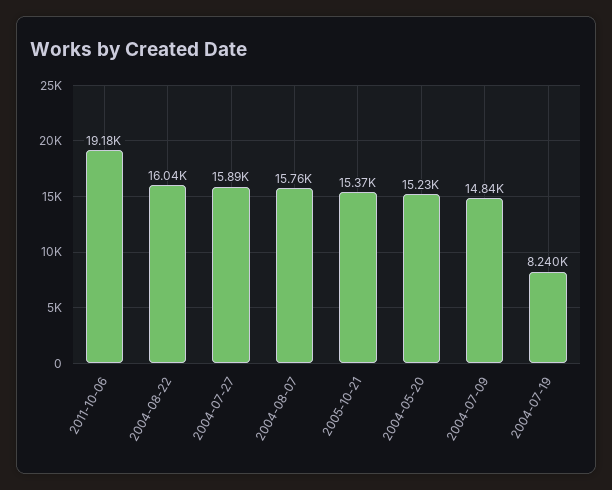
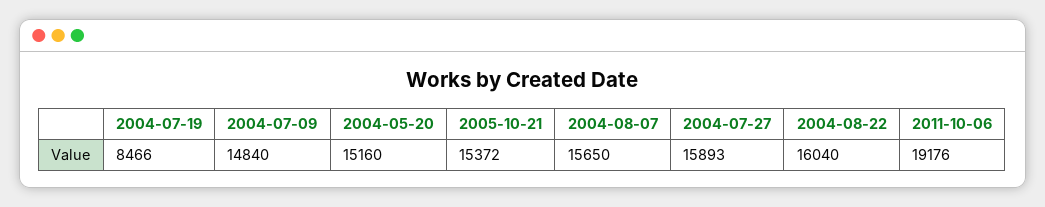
  {
    "2011-10-06": 19176,
    "2004-08-22": 16040,
    "2004-07-27": 15893,
-   "2004-08-07": 15760,
+   "2004-08-07": 15650,
    "2005-10-21": 15372,
-   "2004-05-20": 15230,
+   "2004-05-20": 15160,
    "2004-07-09": 14840,
-   "2004-07-19": 8240
+   "2004-07-19": 8466
  }

